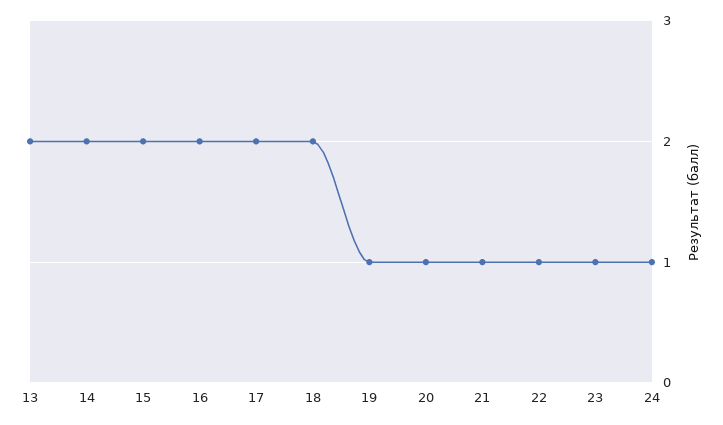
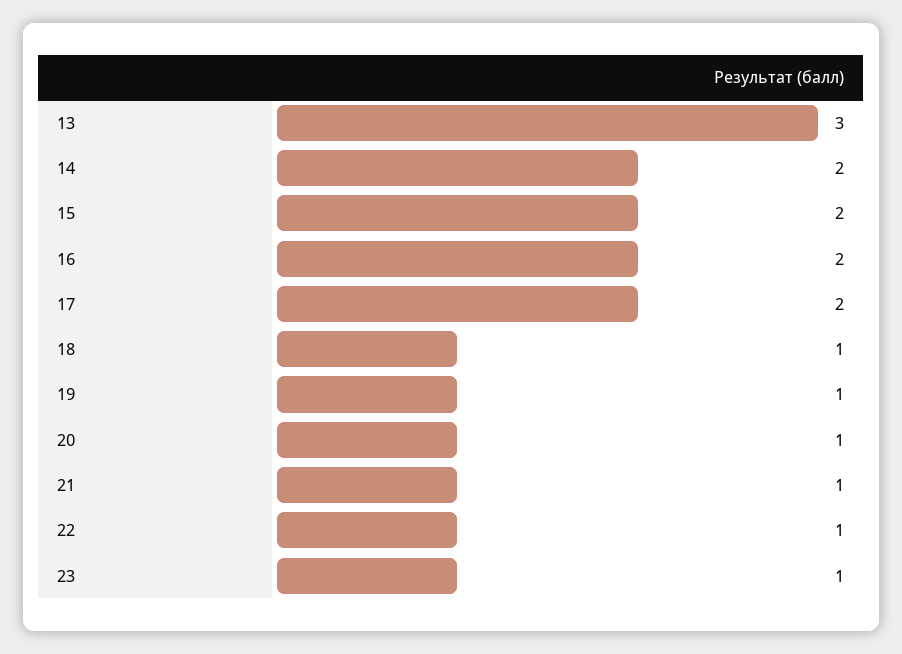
  {
-   "13": 2,
+   "13": 3,
    "14": 2,
    "15": 2,
    "16": 2,
    "17": 2,
-   "18": 2,
+   "18": 1,
    "19": 1,
    "20": 1,
    "21": 1,
    "22": 1,
-   "23": 1,
+   "23": 1
-   "24": 1
  }

